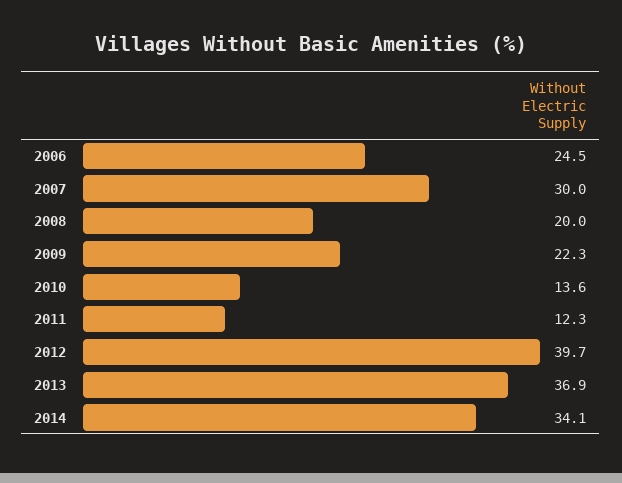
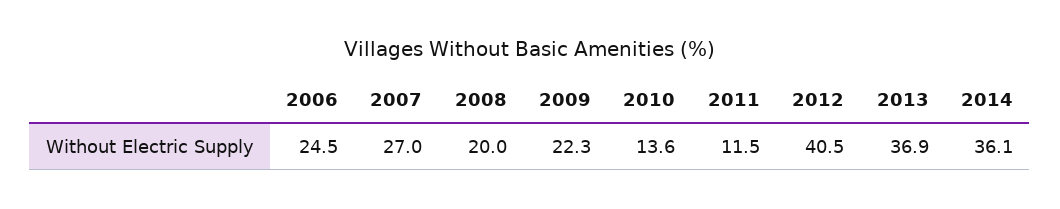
  {
    "2006": 24.5,
-   "2007": 30,
+   "2007": 27,
    "2008": 20,
    "2009": 22.3,
    "2010": 13.6,
-   "2011": 12.3,
+   "2011": 11.5,
-   "2012": 39.7,
+   "2012": 40.5,
    "2013": 36.9,
-   "2014": 34.1
+   "2014": 36.1
  }

